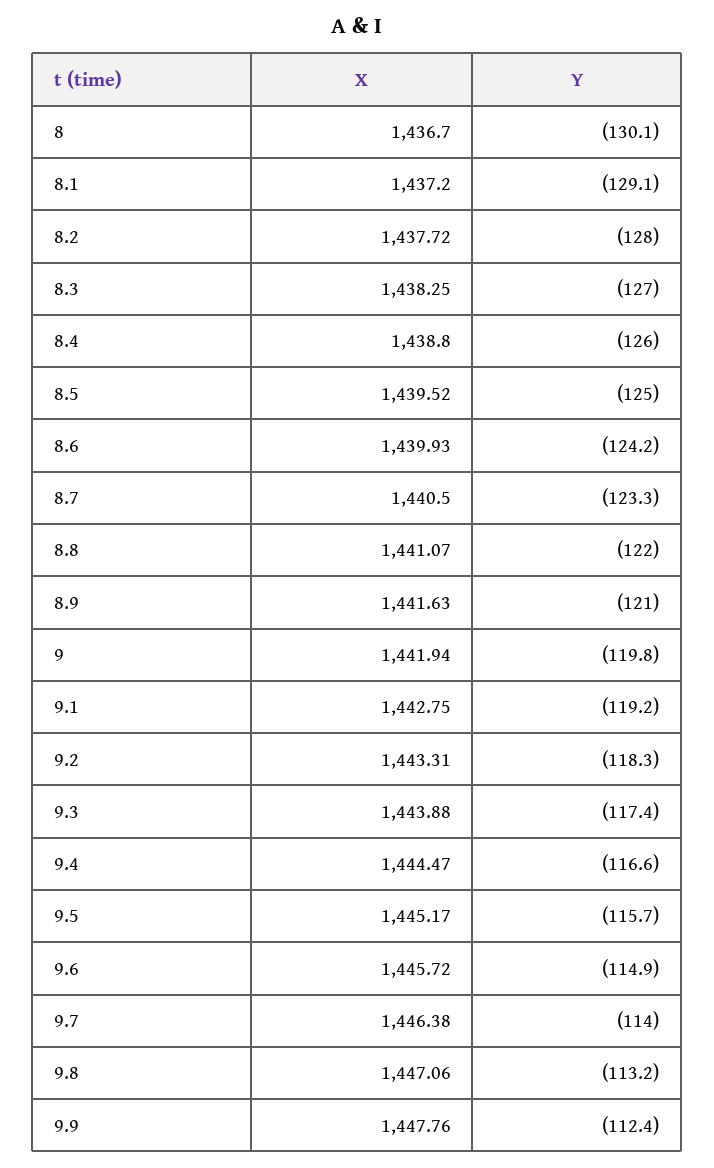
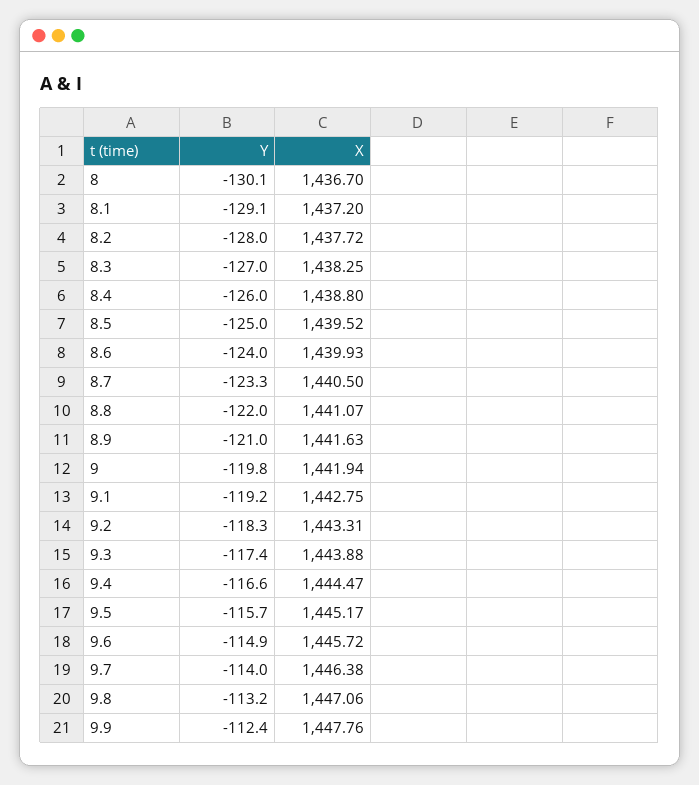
  {
    "X": {
      "8": 1436.7,
      "8.1": 1437.2,
      "8.2": 1437.72,
      "8.3": 1438.25,
      "8.4": 1438.8,
      "8.5": 1439.52,
      "8.6": 1439.93,
      "8.7": 1440.5,
      "8.8": 1441.07,
      "8.9": 1441.63,
      "9": 1441.94,
      "9.1": 1442.75,
      "9.2": 1443.31,
      "9.3": 1443.88,
      "9.4": 1444.47,
      "9.5": 1445.17,
      "9.6": 1445.72,
      "9.7": 1446.38,
      "9.8": 1447.06,
      "9.9": 1447.76
    },
    "Y": {
      "8": -130.1,
      "8.1": -129.1,
      "8.2": -128,
      "8.3": -127,
      "8.4": -126,
      "8.5": -125,
-     "8.6": -124.2,
+     "8.6": -124,
      "8.7": -123.3,
      "8.8": -122,
      "8.9": -121,
      "9": -119.8,
      "9.1": -119.2,
      "9.2": -118.3,
      "9.3": -117.4,
      "9.4": -116.6,
      "9.5": -115.7,
      "9.6": -114.9,
      "9.7": -114,
      "9.8": -113.2,
      "9.9": -112.4
    }
  }

